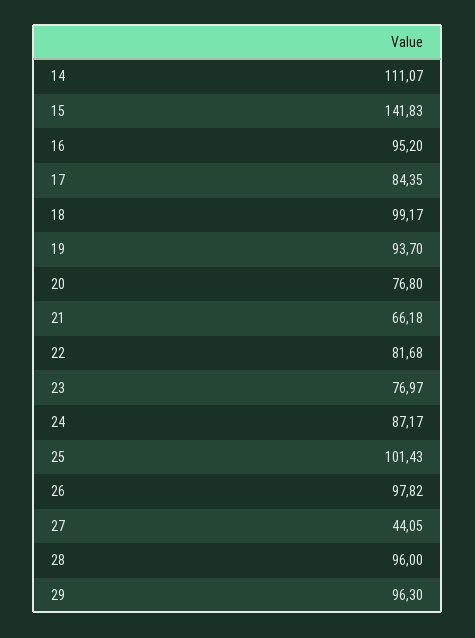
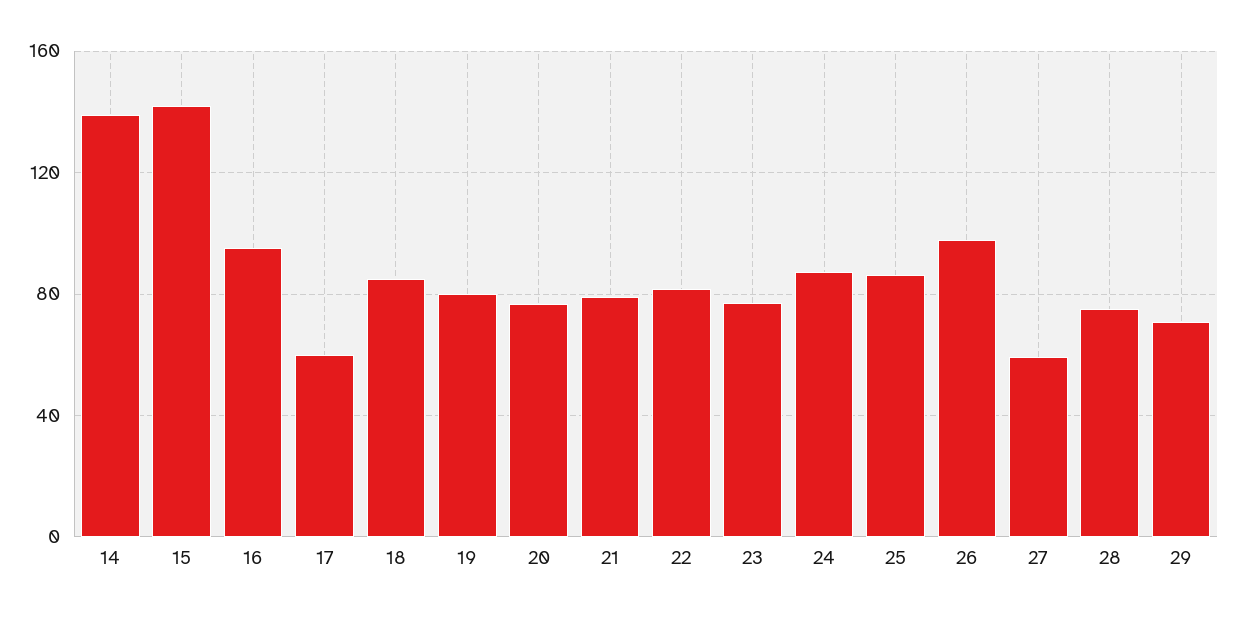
  {
-   "14": 111.07,
+   "14": 140,
    "15": 141.83,
    "16": 95.2,
-   "17": 84.35,
+   "17": 60,
-   "18": 99.17,
+   "18": 85,
-   "19": 93.7,
+   "19": 80,
    "20": 76.8,
-   "21": 66.18,
+   "21": 80,
    "22": 81.68,
    "23": 76.97,
    "24": 87.17,
-   "25": 101.43,
+   "25": 85,
    "26": 97.82,
-   "27": 44.05,
+   "27": 60,
-   "28": 96,
+   "28": 75,
-   "29": 96.3
+   "29": 70
  }

